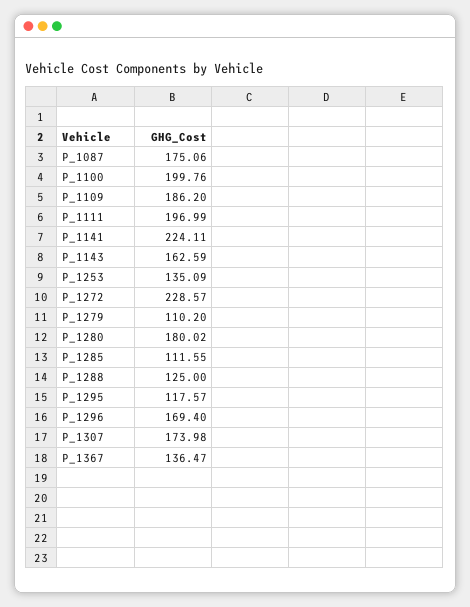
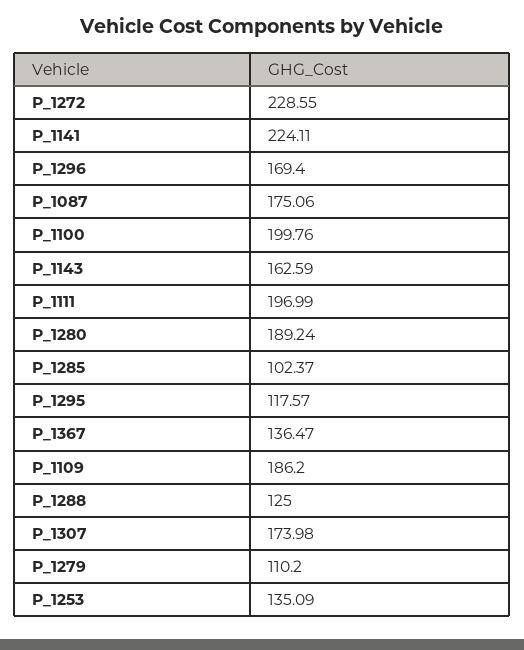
  {
    "P_1087": 175.06,
    "P_1100": 199.76,
    "P_1109": 186.2,
    "P_1111": 196.99,
    "P_1141": 224.11,
    "P_1143": 162.59,
    "P_1253": 135.09,
-   "P_1272": 228.57,
+   "P_1272": 228.55,
    "P_1279": 110.2,
-   "P_1280": 180.02,
+   "P_1280": 189.24,
-   "P_1285": 111.55,
+   "P_1285": 102.37,
    "P_1288": 125,
    "P_1295": 117.57,
    "P_1296": 169.4,
    "P_1307": 173.98,
    "P_1367": 136.47
  }

